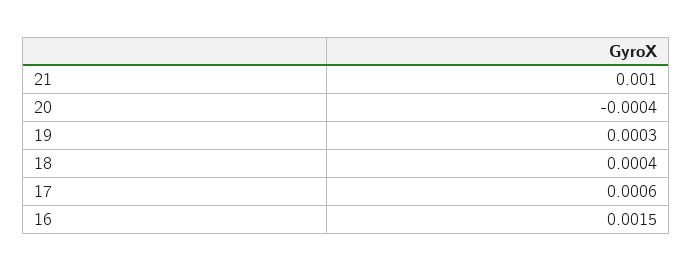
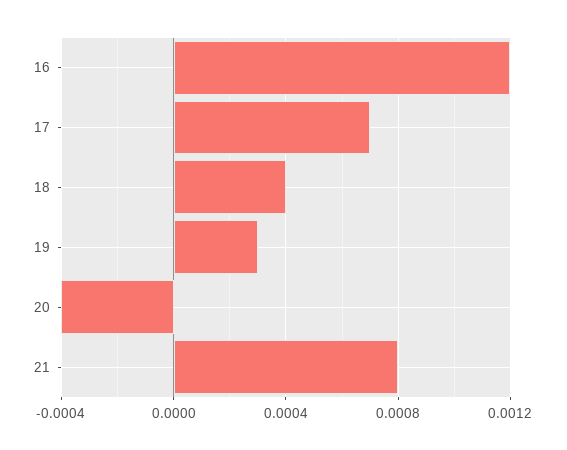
  {
-   "21": 0.001,
+   "21": 0.0008,
    "20": -0.0004,
    "19": 0.0003,
    "18": 0.0004,
-   "17": 0.0006,
+   "17": 0.0007,
-   "16": 0.0015
+   "16": 0.0012
  }

